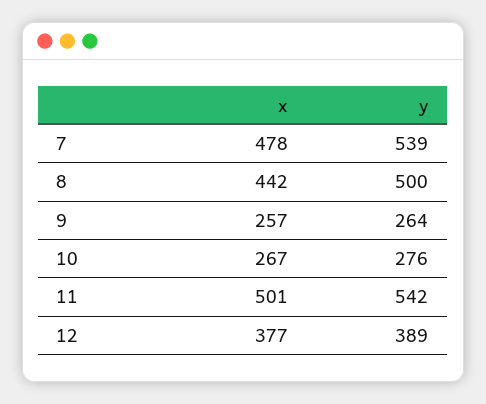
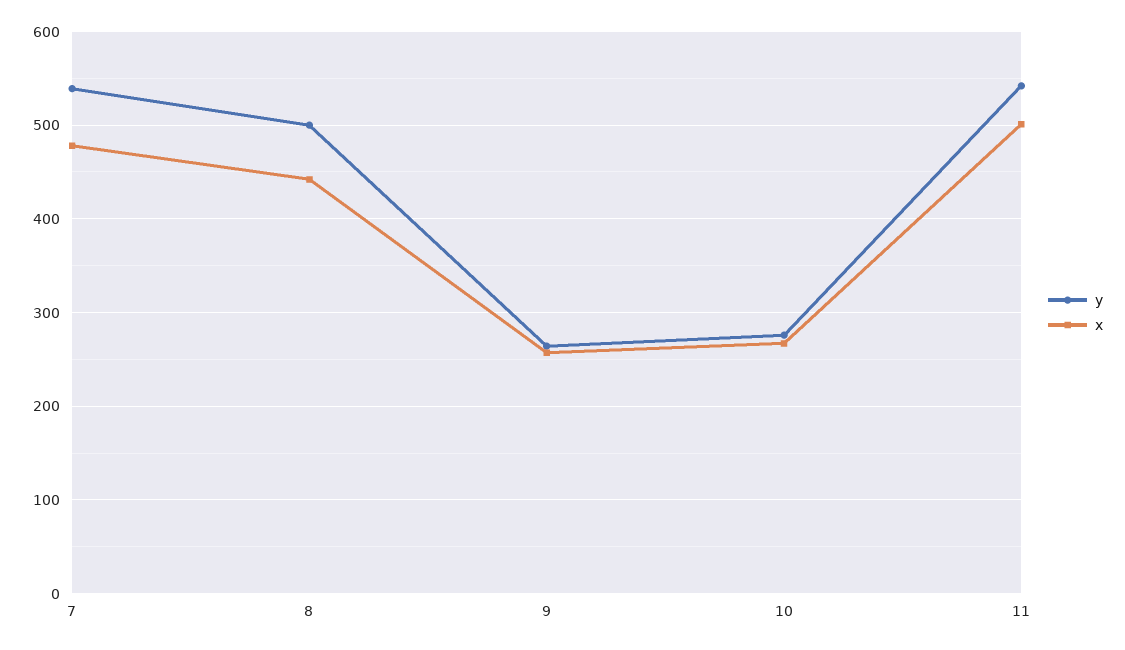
  {
    "x": {
      "7": 478,
      "8": 442,
      "9": 257,
      "10": 267,
-     "11": 501,
+     "11": 501
-     "12": 377
    },
    "y": {
      "7": 539,
      "8": 500,
      "9": 264,
      "10": 276,
-     "11": 542,
+     "11": 542
-     "12": 389
    }
  }

